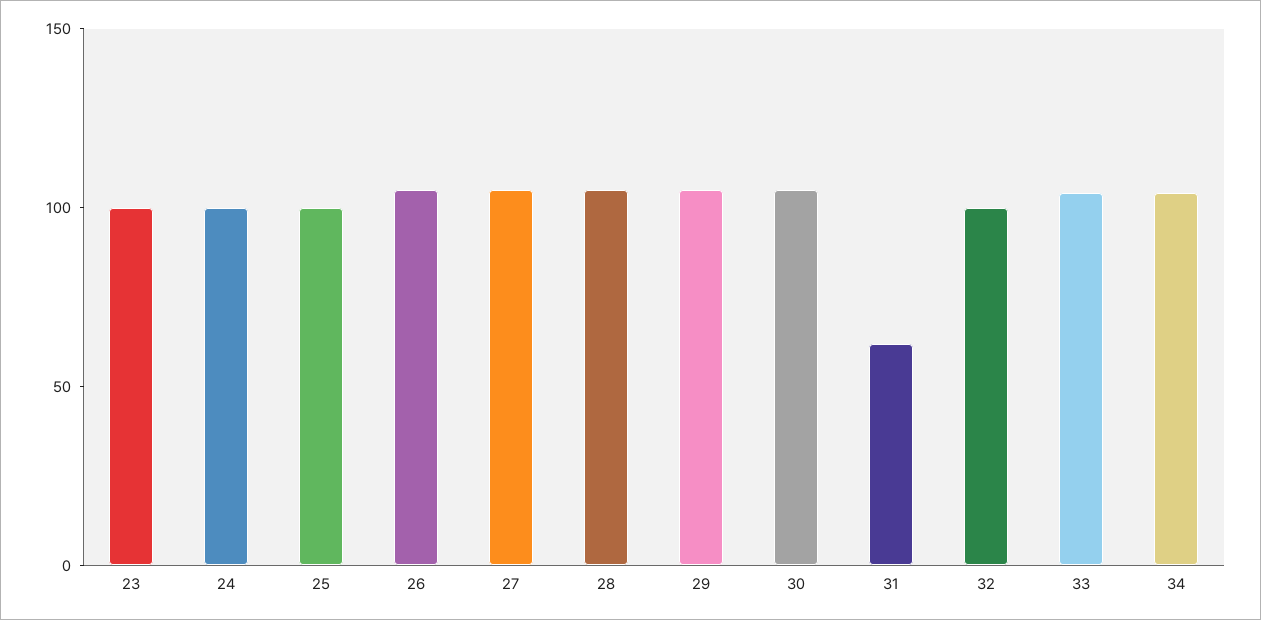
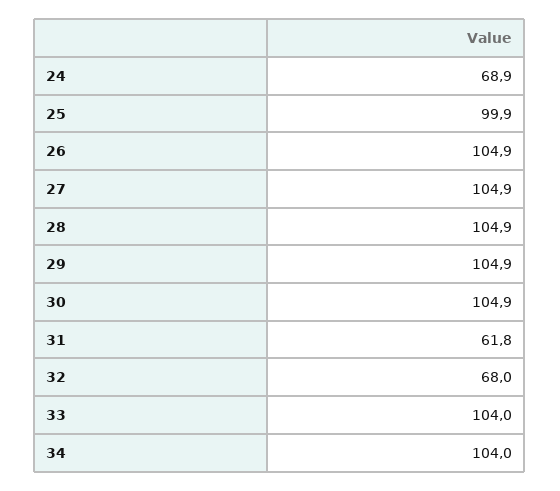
  {
-   "23": 100,
-   "24": 100,
+   "24": 68.9,
    "25": 99.9,
    "26": 104.9,
    "27": 104.9,
    "28": 104.9,
    "29": 104.9,
    "30": 104.9,
    "31": 61.8,
-   "32": 100,
+   "32": 68,
    "33": 104,
    "34": 104
  }

